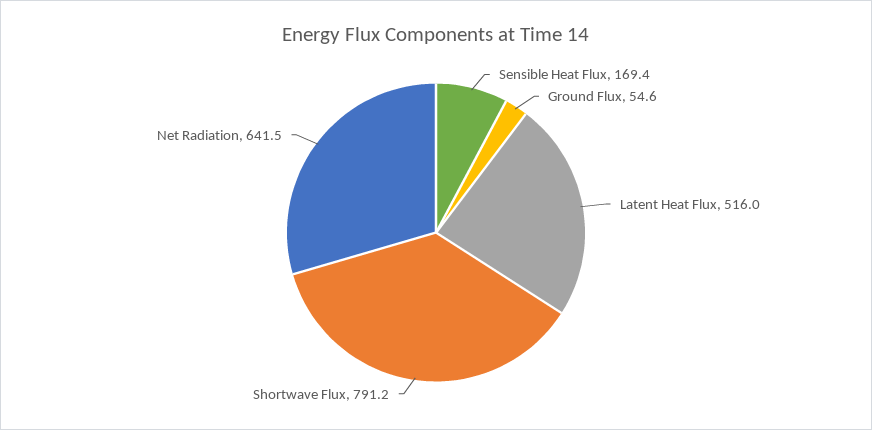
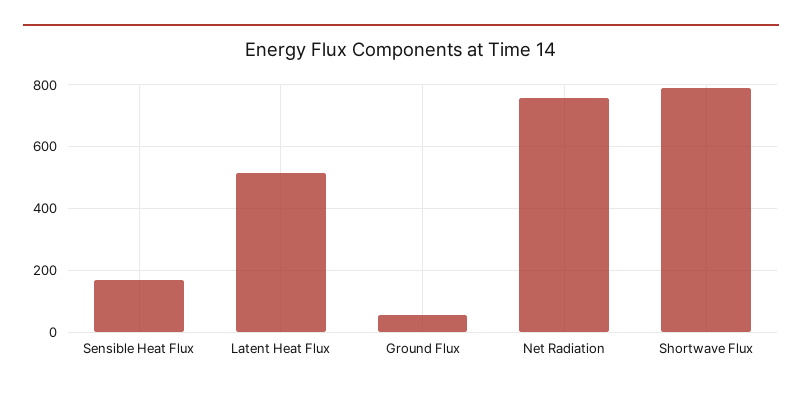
  {
    "Sensible Heat Flux": 169.4,
    "Ground Flux": 54.6,
    "Latent Heat Flux": 516,
    "Shortwave Flux": 791.2,
-   "Net Radiation": 641.5
+   "Net Radiation": 760
  }

